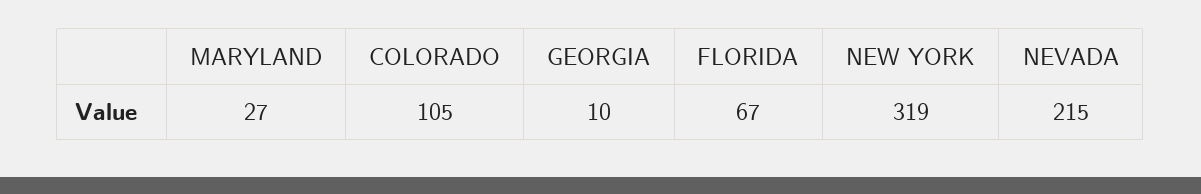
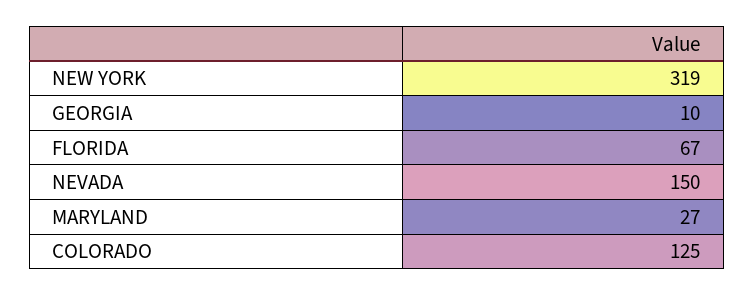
  {
    "MARYLAND": 27,
-   "COLORADO": 105,
+   "COLORADO": 125,
    "GEORGIA": 10,
    "FLORIDA": 67,
    "NEW YORK": 319,
-   "NEVADA": 215
+   "NEVADA": 150
  }

